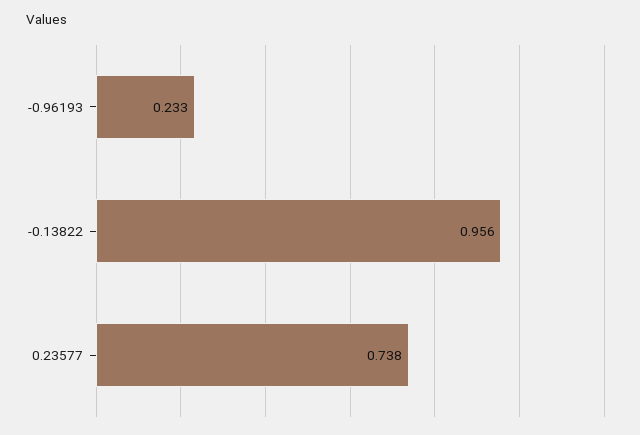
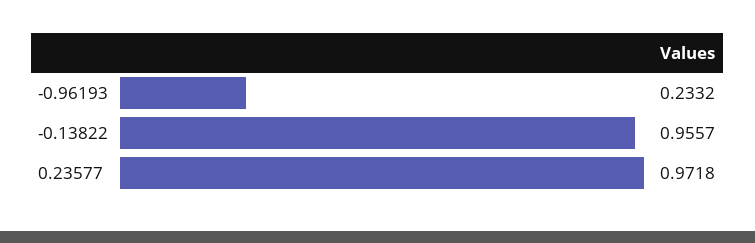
  {
    "-0.96193": 0.2332,
    "-0.13822": 0.9557,
-   "0.23577": 0.738
+   "0.23577": 0.9718
  }

